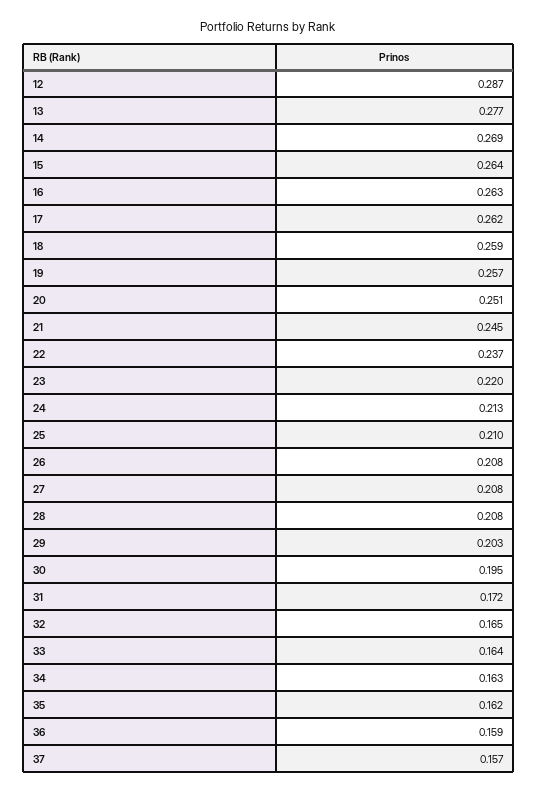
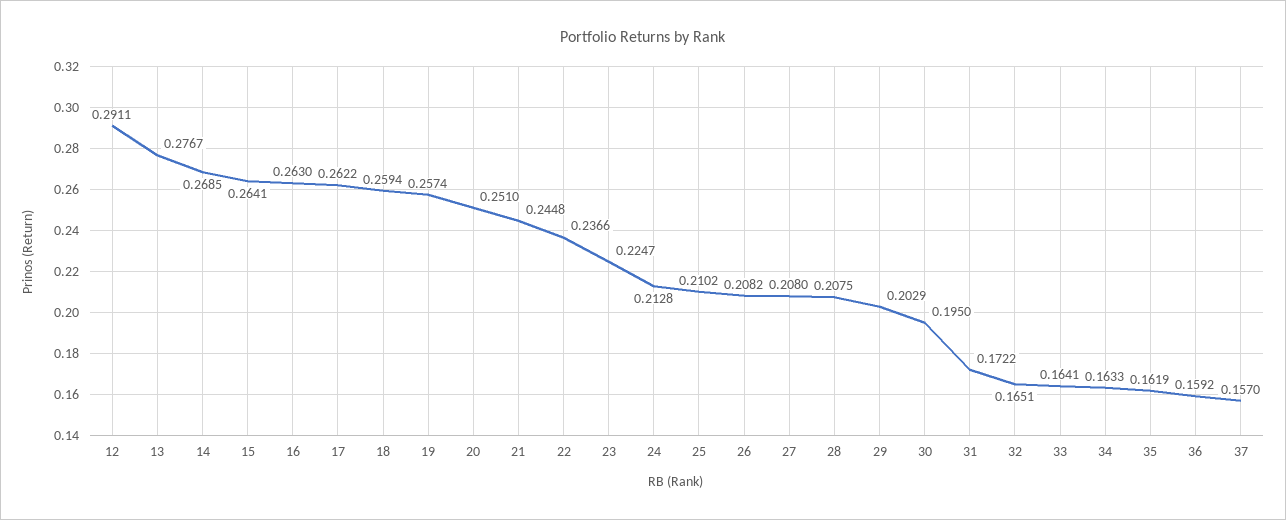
  {
-   "12": 0.287,
+   "12": 0.2911,
    "13": 0.2767,
    "14": 0.2685,
    "15": 0.2641,
    "16": 0.263,
    "17": 0.2622,
    "18": 0.2594,
    "19": 0.2574,
    "20": 0.251,
    "21": 0.2448,
    "22": 0.2366,
-   "23": 0.22,
+   "23": 0.2247,
    "24": 0.2128,
    "25": 0.2102,
    "26": 0.2082,
    "27": 0.208,
    "28": 0.2075,
    "29": 0.2029,
    "30": 0.195,
    "31": 0.1722,
    "32": 0.1651,
    "33": 0.1641,
    "34": 0.1633,
    "35": 0.1619,
    "36": 0.1592,
    "37": 0.157
  }

